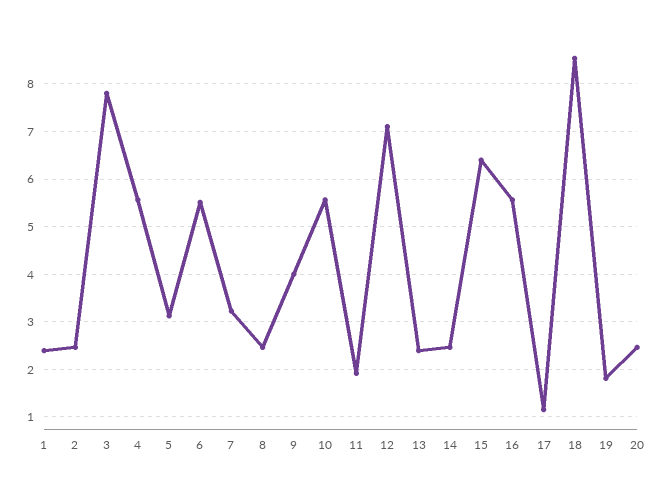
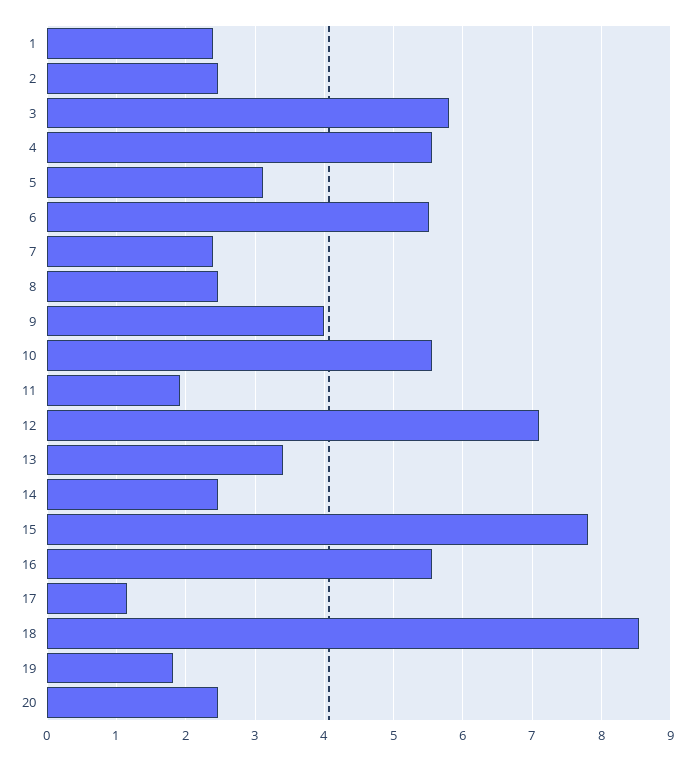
  {
    "1": 2.4,
    "2": 2.5,
-   "3": 7.8,
+   "3": 5.8,
    "4": 5.6,
    "5": 3.1,
    "6": 5.5,
-   "7": 3.2,
+   "7": 2.4,
    "8": 2.5,
    "9": 4,
    "10": 5.6,
    "11": 1.9,
    "12": 7.1,
-   "13": 2.4,
+   "13": 3.4,
    "14": 2.5,
-   "15": 6.4,
+   "15": 7.8,
    "16": 5.6,
    "17": 1.2,
    "18": 8.5,
    "19": 1.8,
    "20": 2.5
  }

